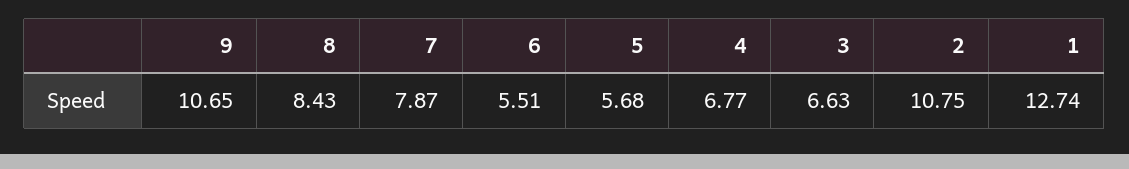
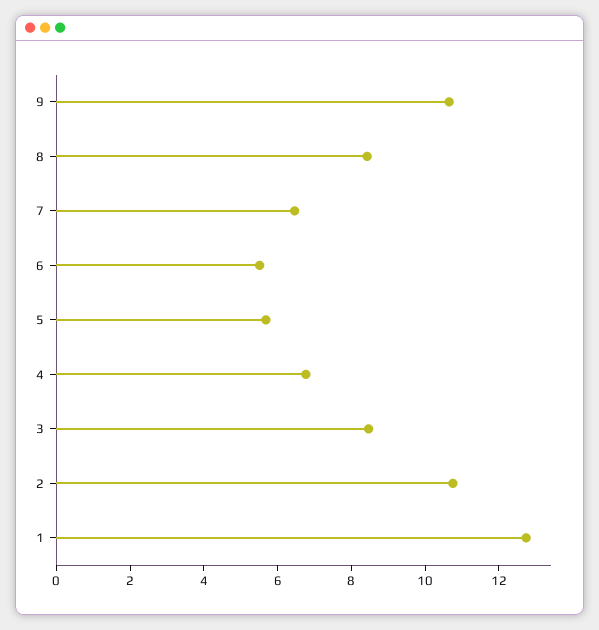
  {
    "9": 10.65,
    "8": 8.43,
-   "7": 7.87,
+   "7": 6.5,
    "6": 5.51,
    "5": 5.68,
    "4": 6.77,
-   "3": 6.63,
+   "3": 8.5,
    "2": 10.75,
    "1": 12.74
  }

